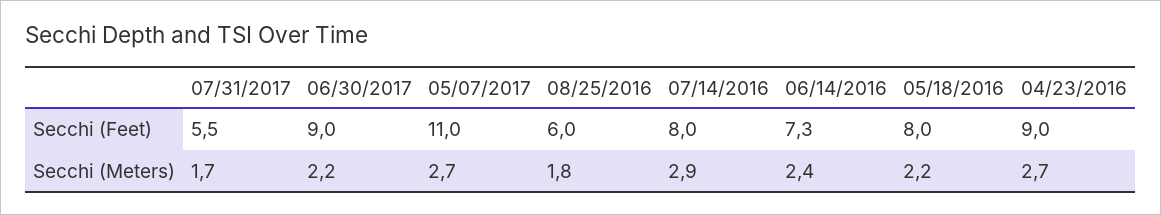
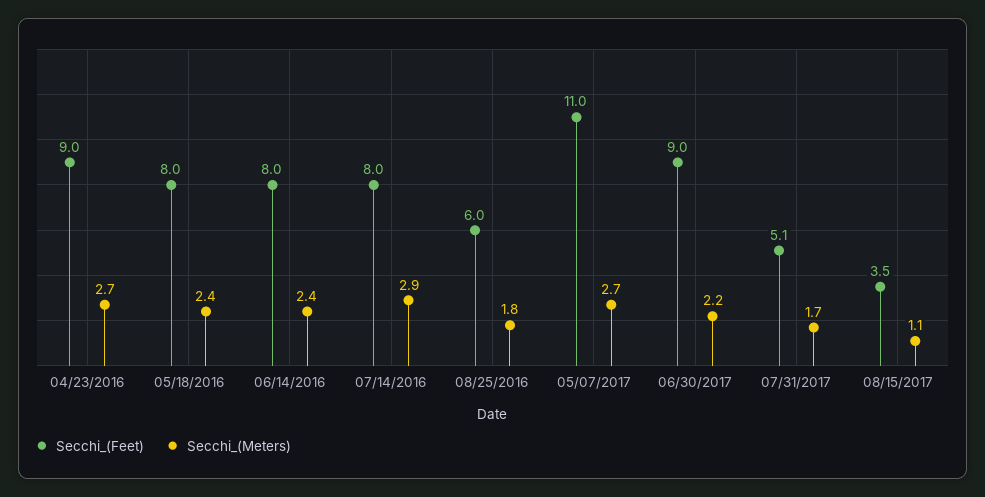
  {
    "Secchi (Feet)": {
-     "07/31/2017": 5.5,
+     "07/31/2017": 5.1,
      "06/30/2017": 9,
      "05/07/2017": 11,
      "08/25/2016": 6,
      "07/14/2016": 8,
-     "06/14/2016": 7.3,
+     "06/14/2016": 8,
      "05/18/2016": 8,
-     "04/23/2016": 9
+     "04/23/2016": 9,
+     "08/15/2017": 3.5
    },
    "Secchi (Meters)": {
      "07/31/2017": 1.7,
      "06/30/2017": 2.2,
      "05/07/2017": 2.7,
      "08/25/2016": 1.8,
      "07/14/2016": 2.9,
      "06/14/2016": 2.4,
-     "05/18/2016": 2.2,
+     "05/18/2016": 2.4,
-     "04/23/2016": 2.7
+     "04/23/2016": 2.7,
+     "08/15/2017": 1.1
    }
  }

